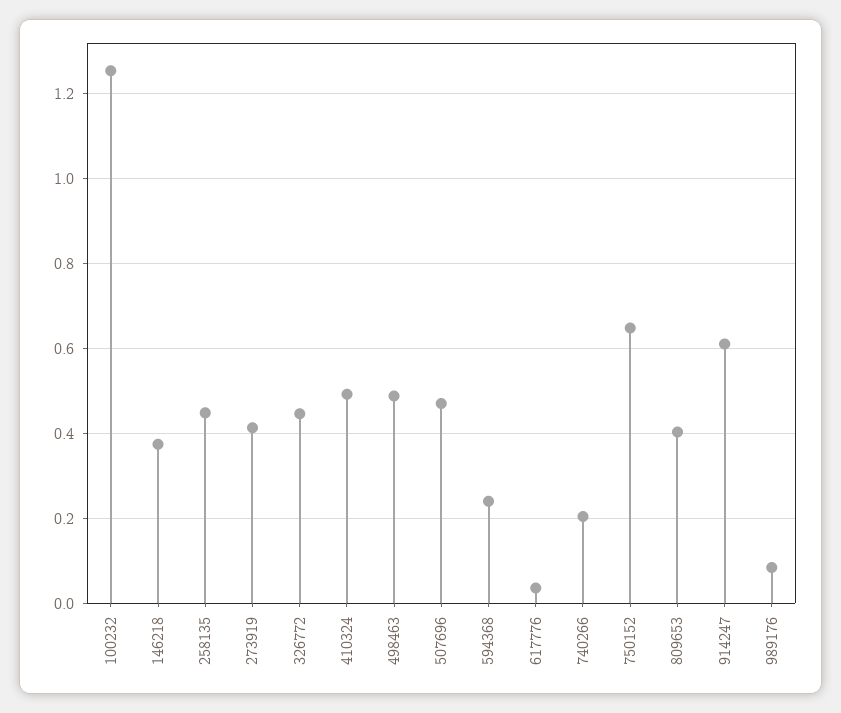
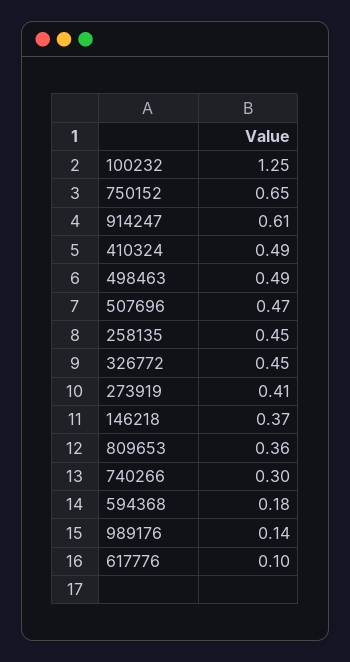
  {
    "100232": 1.25,
    "146218": 0.37,
    "258135": 0.45,
    "273919": 0.41,
    "326772": 0.45,
    "410324": 0.49,
    "498463": 0.49,
    "507696": 0.47,
-   "594368": 0.24,
+   "594368": 0.18,
-   "617776": 0.04,
+   "617776": 0.1,
-   "740266": 0.2,
+   "740266": 0.3,
    "750152": 0.65,
-   "809653": 0.4,
+   "809653": 0.36,
    "914247": 0.61,
-   "989176": 0.08
+   "989176": 0.14
  }

